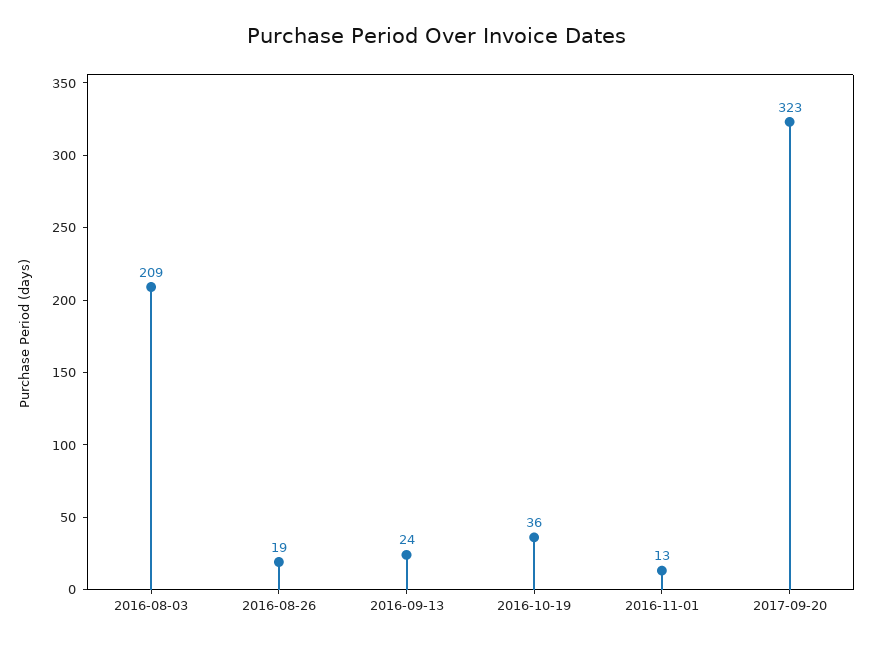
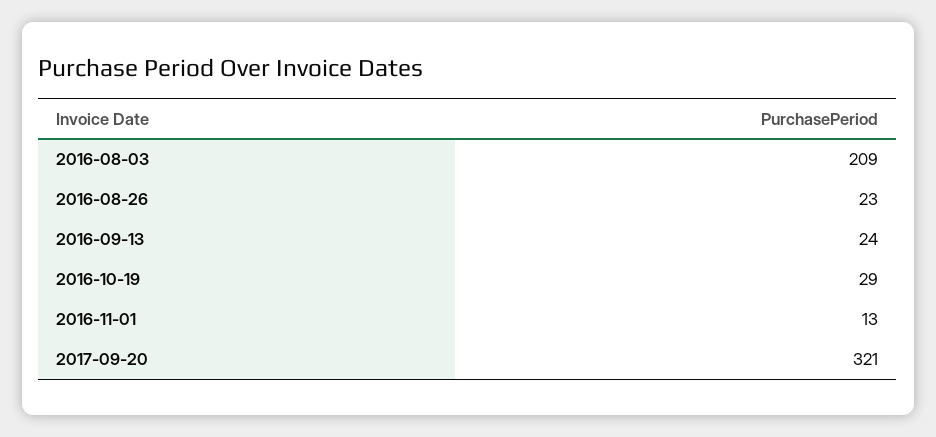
  {
    "2016-08-03": 209,
-   "2016-08-26": 19,
+   "2016-08-26": 23,
    "2016-09-13": 24,
-   "2016-10-19": 36,
+   "2016-10-19": 29,
    "2016-11-01": 13,
-   "2017-09-20": 323
+   "2017-09-20": 321
  }

